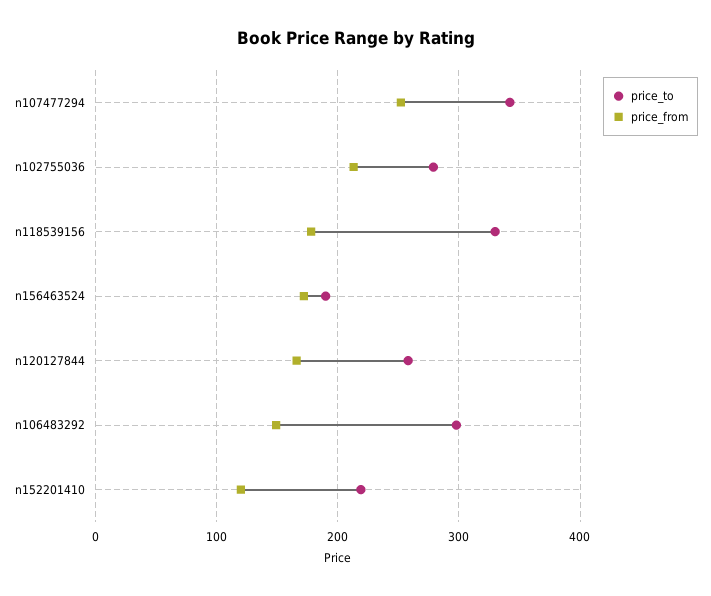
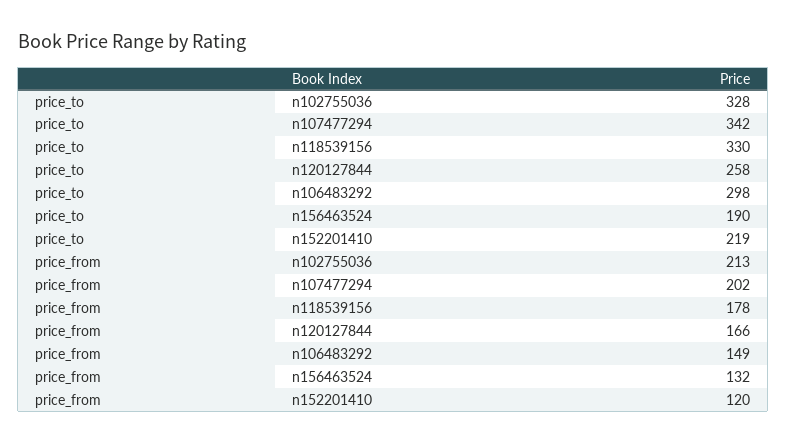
  {
    "price_to": {
      "n107477294": 342,
-     "n102755036": 280,
+     "n102755036": 328,
      "n118539156": 330,
      "n156463524": 190,
      "n120127844": 258,
      "n106483292": 298,
      "n152201410": 219
    },
    "price_from": {
-     "n107477294": 250,
+     "n107477294": 202,
      "n102755036": 213,
      "n118539156": 178,
-     "n156463524": 170,
+     "n156463524": 132,
      "n120127844": 166,
      "n106483292": 149,
      "n152201410": 120
    }
  }

